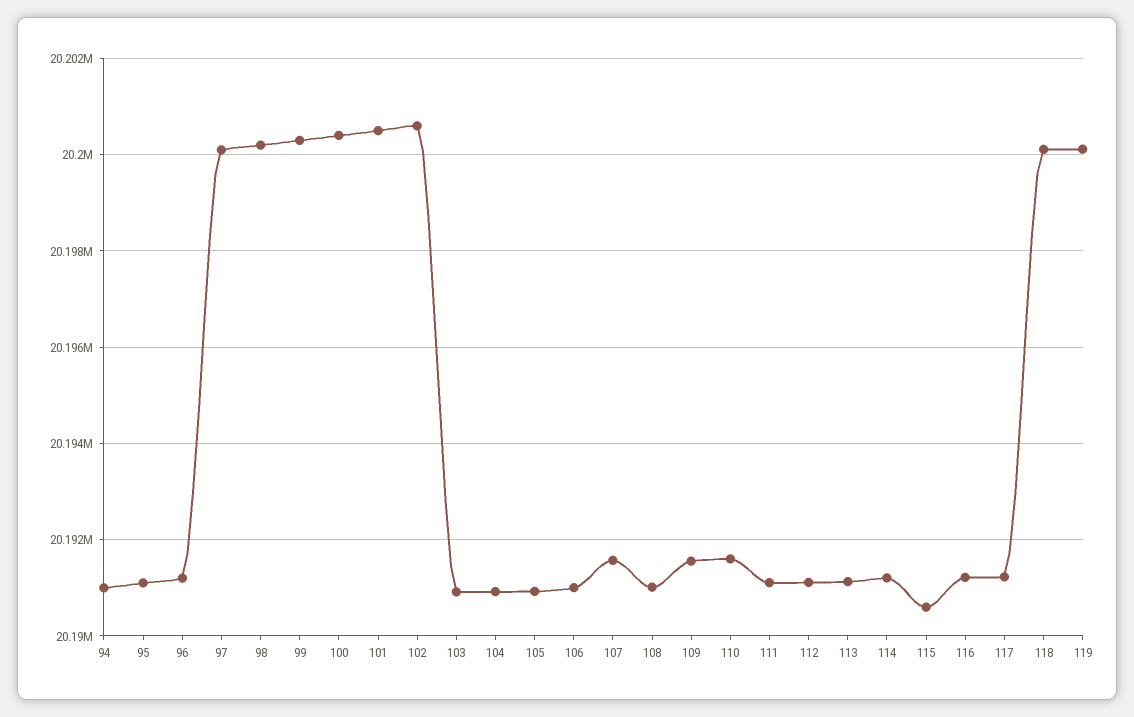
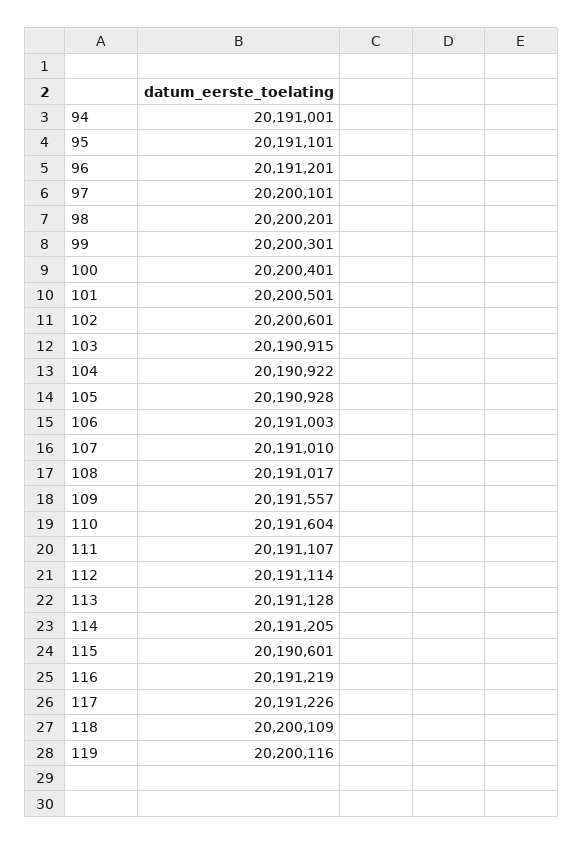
  {
    "94": 20191001,
    "95": 20191101,
    "96": 20191201,
    "97": 20200101,
    "98": 20200201,
    "99": 20200301,
    "100": 20200401,
    "101": 20200501,
    "102": 20200601,
    "103": 20190915,
    "104": 20190922,
    "105": 20190928,
    "106": 20191003,
-   "107": 20191600,
+   "107": 20191010,
    "108": 20191017,
    "109": 20191557,
    "110": 20191604,
    "111": 20191107,
    "112": 20191114,
    "113": 20191128,
    "114": 20191205,
    "115": 20190601,
    "116": 20191219,
    "117": 20191226,
    "118": 20200109,
    "119": 20200116
  }

